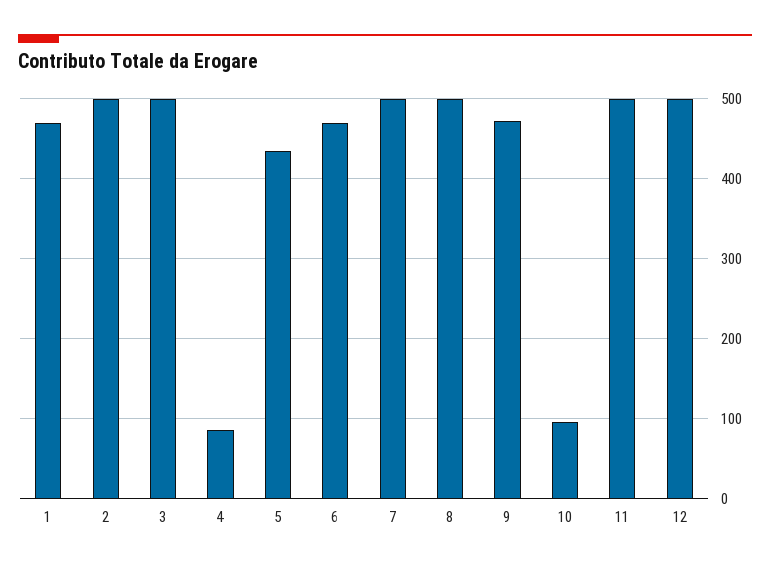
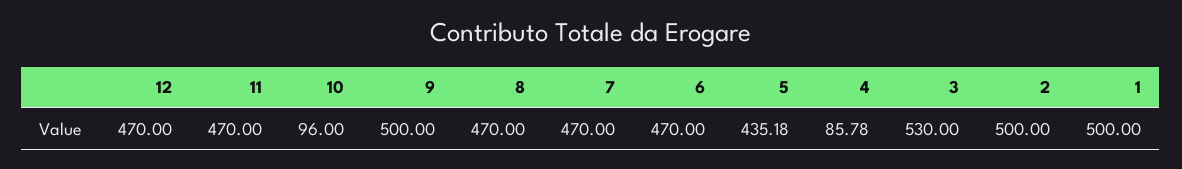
  {
-   "1": 470,
+   "1": 500,
    "2": 500,
-   "3": 500,
+   "3": 530,
    "4": 85.78,
    "5": 435.18,
    "6": 470,
-   "7": 500,
+   "7": 470,
-   "8": 500,
+   "8": 470,
-   "9": 470,
+   "9": 500,
    "10": 96,
-   "11": 500,
+   "11": 470,
-   "12": 500
+   "12": 470
  }

